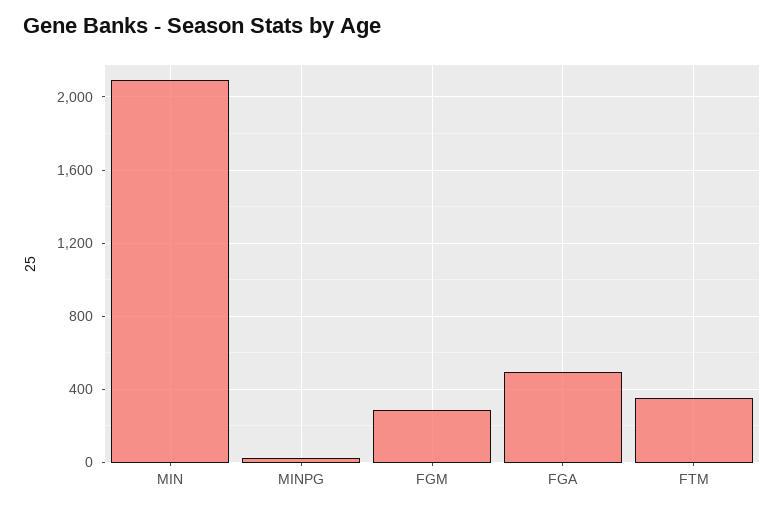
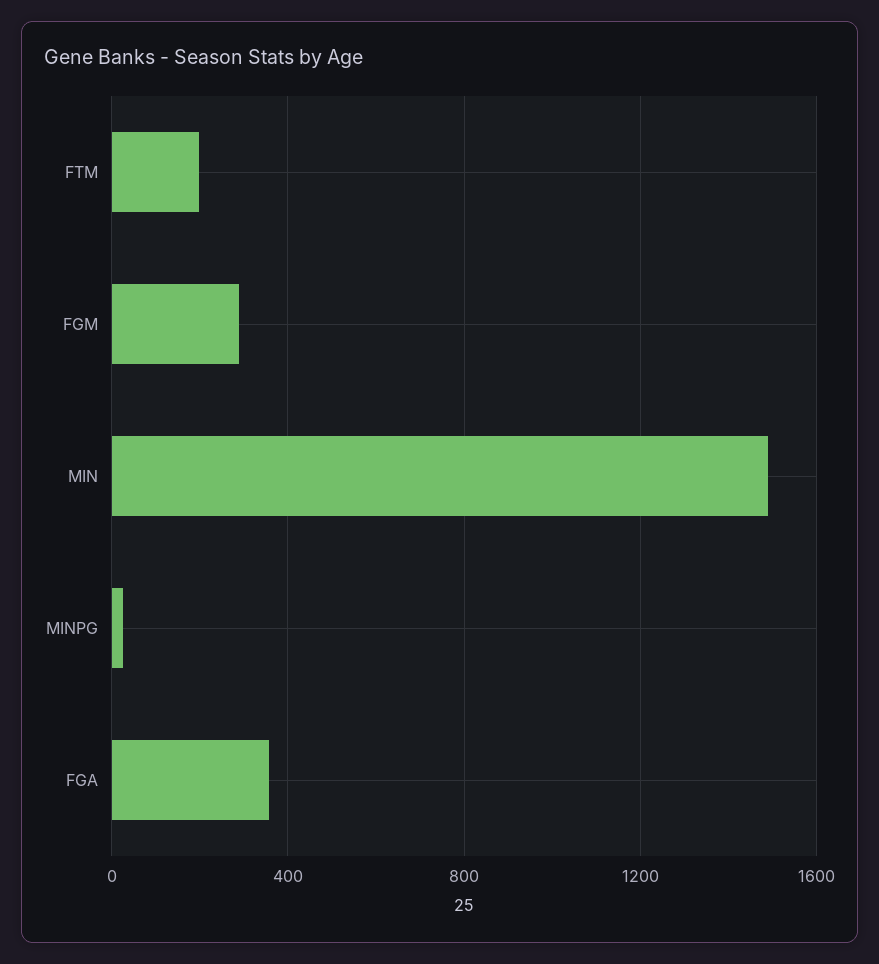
  {
-   "MIN": 2100,
+   "MIN": 1500,
    "MINPG": 50,
    "FGM": 300,
-   "FGA": 500,
+   "FGA": 350,
-   "FTM": 350
+   "FTM": 200
  }

